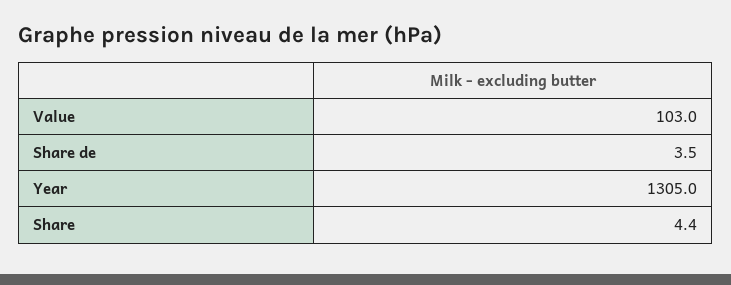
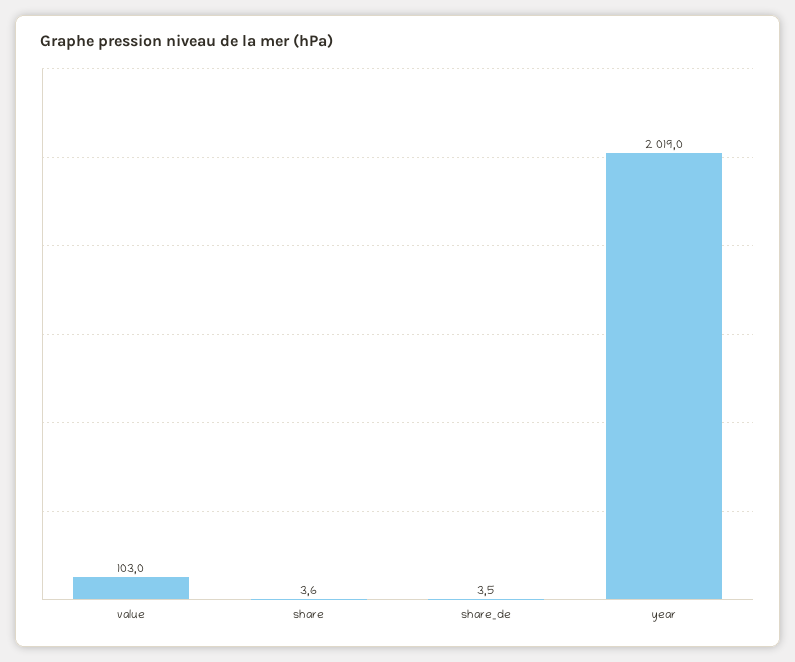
  {
    "Value": 103,
    "Share de": 3.5,
-   "Year": 1305,
+   "Year": 2019,
-   "Share": 4.4
+   "Share": 3.6
  }

